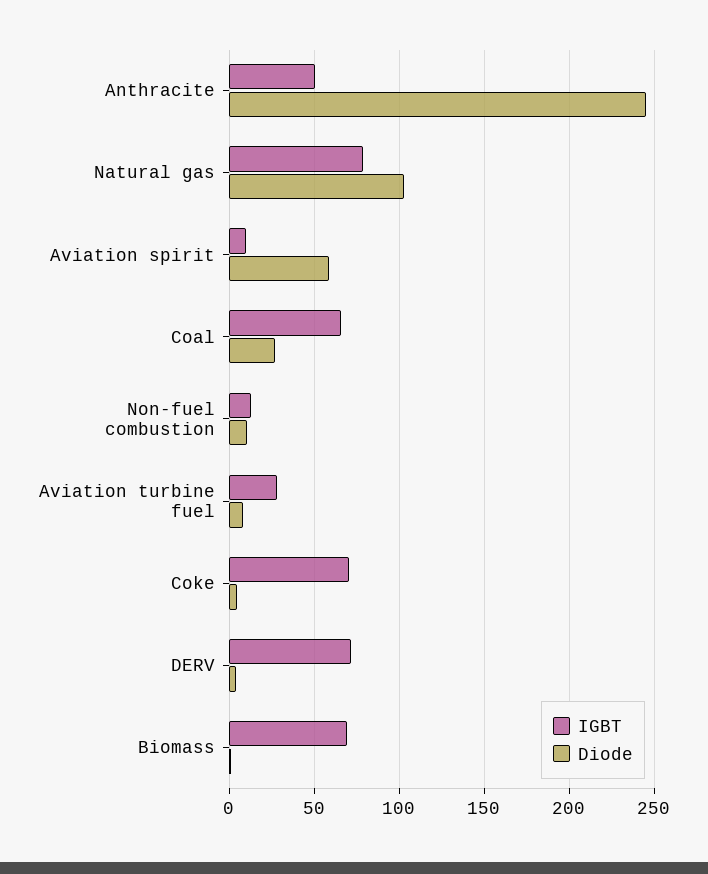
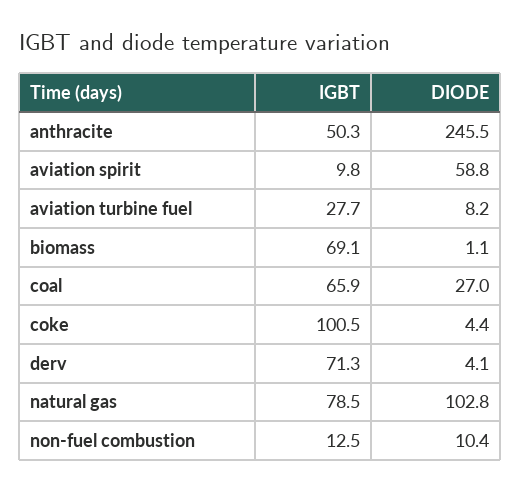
  {
    "IGBT": {
      "Anthracite": 50.3,
      "Natural gas": 78.5,
      "Aviation spirit": 9.8,
      "Coal": 65.9,
      "Non-fuel combustion": 12.5,
      "Aviation turbine fuel": 27.7,
-     "Coke": 70,
+     "Coke": 100.5,
      "DERV": 71.3,
      "Biomass": 69.1
    },
    "Diode": {
      "Anthracite": 245.5,
      "Natural gas": 102.8,
      "Aviation spirit": 58.8,
      "Coal": 27,
      "Non-fuel combustion": 10.4,
      "Aviation turbine fuel": 8.2,
      "Coke": 4.4,
      "DERV": 4.1,
      "Biomass": 1.1
    }
  }

